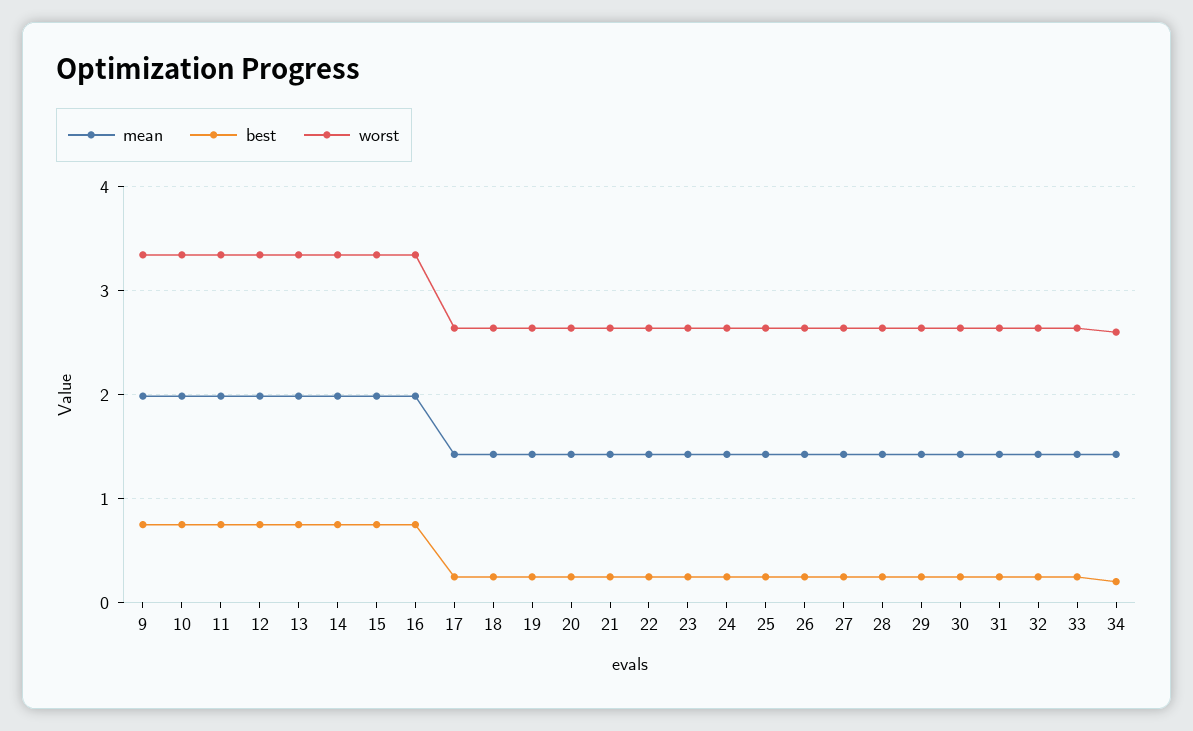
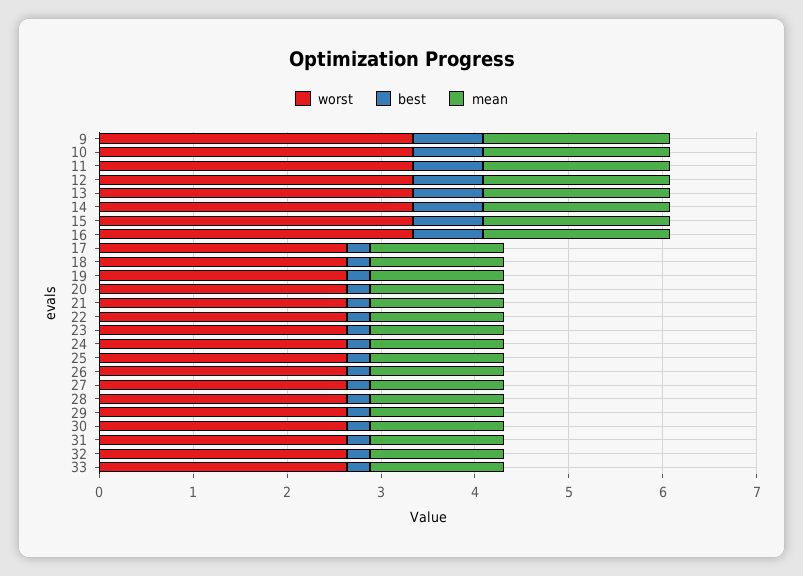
  {
    "mean": {
      "9": 2,
      "10": 2,
      "11": 2,
      "12": 2,
      "13": 2,
      "14": 2,
      "15": 2,
      "16": 2,
      "17": 1.4,
      "18": 1.4,
      "19": 1.4,
      "20": 1.4,
      "21": 1.4,
      "22": 1.4,
      "23": 1.4,
      "24": 1.4,
      "25": 1.4,
      "26": 1.4,
      "27": 1.4,
      "28": 1.4,
      "29": 1.4,
      "30": 1.4,
      "31": 1.4,
      "32": 1.4,
-     "33": 1.4,
+     "33": 1.4
-     "34": 1.4
    },
    "best": {
      "9": 0.7,
      "10": 0.7,
      "11": 0.7,
      "12": 0.7,
      "13": 0.7,
      "14": 0.7,
      "15": 0.7,
      "16": 0.7,
      "17": 0.2,
      "18": 0.2,
      "19": 0.2,
      "20": 0.2,
      "21": 0.2,
      "22": 0.2,
      "23": 0.2,
      "24": 0.2,
      "25": 0.2,
      "26": 0.2,
      "27": 0.2,
      "28": 0.2,
      "29": 0.2,
      "30": 0.2,
      "31": 0.2,
      "32": 0.2,
-     "33": 0.2,
+     "33": 0.2
-     "34": 0.2
    },
    "worst": {
      "9": 3.3,
      "10": 3.3,
      "11": 3.3,
      "12": 3.3,
      "13": 3.3,
      "14": 3.3,
      "15": 3.3,
      "16": 3.3,
      "17": 2.6,
      "18": 2.6,
      "19": 2.6,
      "20": 2.6,
      "21": 2.6,
      "22": 2.6,
      "23": 2.6,
      "24": 2.6,
      "25": 2.6,
      "26": 2.6,
      "27": 2.6,
      "28": 2.6,
      "29": 2.6,
      "30": 2.6,
      "31": 2.6,
      "32": 2.6,
-     "33": 2.6,
+     "33": 2.6
-     "34": 2.6
    }
  }

